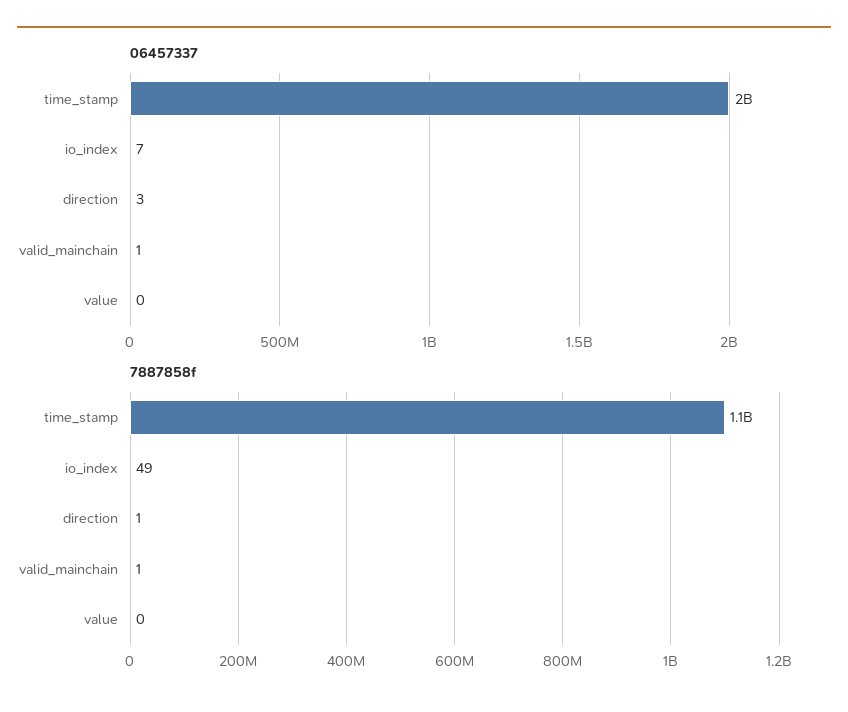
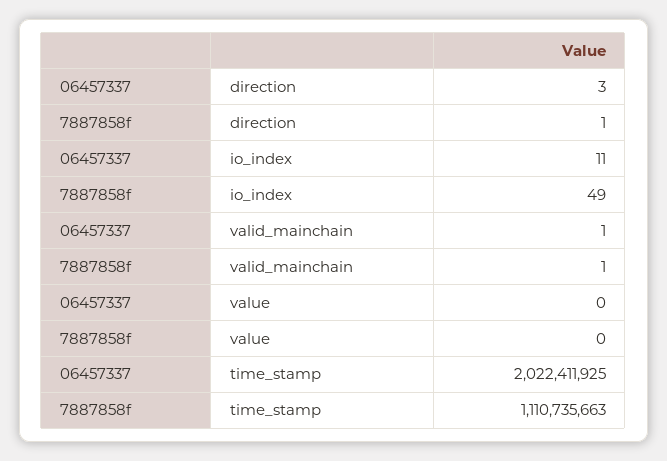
  {
    "06457337": {
      "time_stamp": 2022411925,
-     "io_index": 7,
+     "io_index": 11,
      "direction": 3,
      "valid_mainchain": 1,
      "value": 0
    },
    "7887858f": {
      "time_stamp": 1110735663,
      "io_index": 49,
      "direction": 1,
      "valid_mainchain": 1,
      "value": 0
    }
  }

